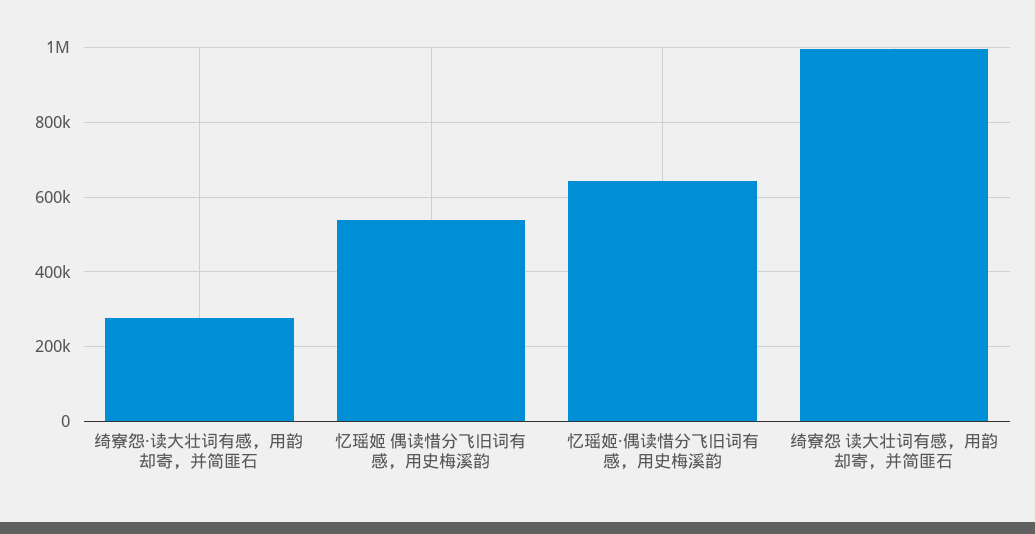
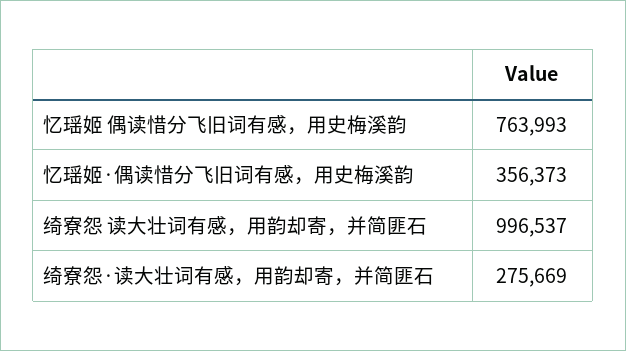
  {
    "绮寮怨·读大壮词有感，用韵却寄，并简匪石": 275669,
-   "忆瑶姬 偶读惜分飞旧词有感，用史梅溪韵": 540000,
+   "忆瑶姬 偶读惜分飞旧词有感，用史梅溪韵": 763993,
-   "忆瑶姬·偶读惜分飞旧词有感，用史梅溪韵": 640000,
+   "忆瑶姬·偶读惜分飞旧词有感，用史梅溪韵": 356373,
    "绮寮怨 读大壮词有感，用韵却寄，并简匪石": 996537
  }

